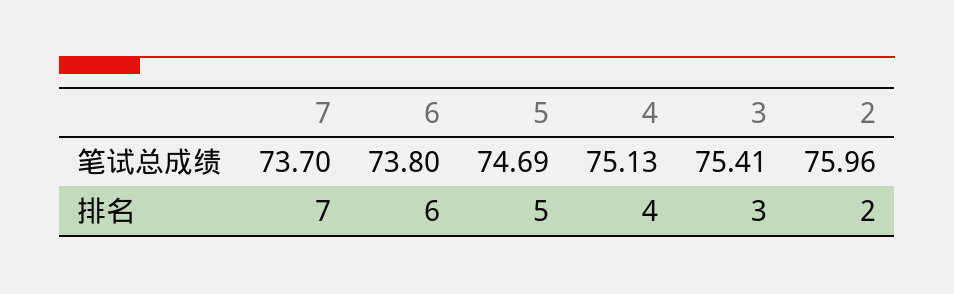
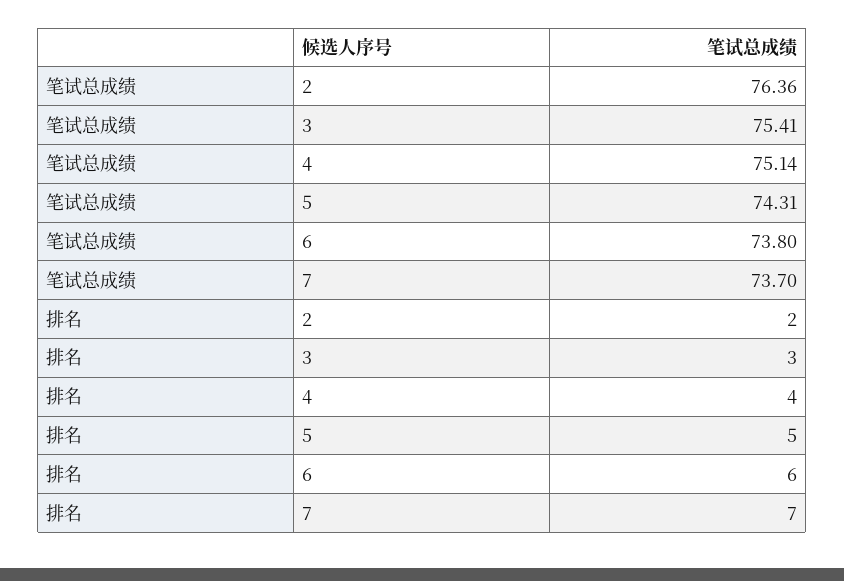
  {
    "7": {
      "笔试总成绩": 73.7,
      "排名": 7
    },
    "6": {
      "笔试总成绩": 73.8,
      "排名": 6
    },
    "5": {
-     "笔试总成绩": 74.69,
+     "笔试总成绩": 74.31,
      "排名": 5
    },
    "4": {
-     "笔试总成绩": 75.13,
+     "笔试总成绩": 75.14,
      "排名": 4
    },
    "3": {
      "笔试总成绩": 75.41,
      "排名": 3
    },
    "2": {
-     "笔试总成绩": 75.96,
+     "笔试总成绩": 76.36,
      "排名": 2
    }
  }

